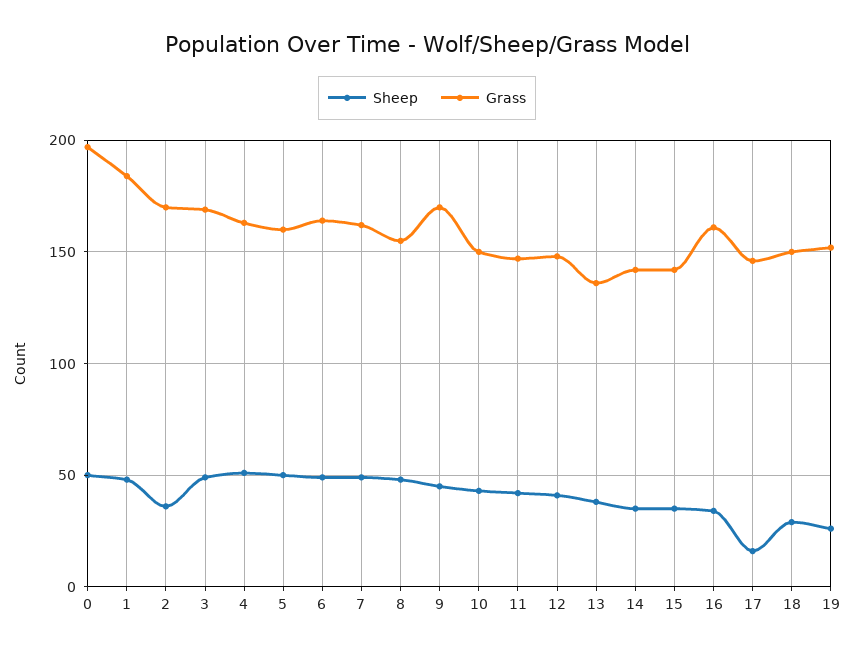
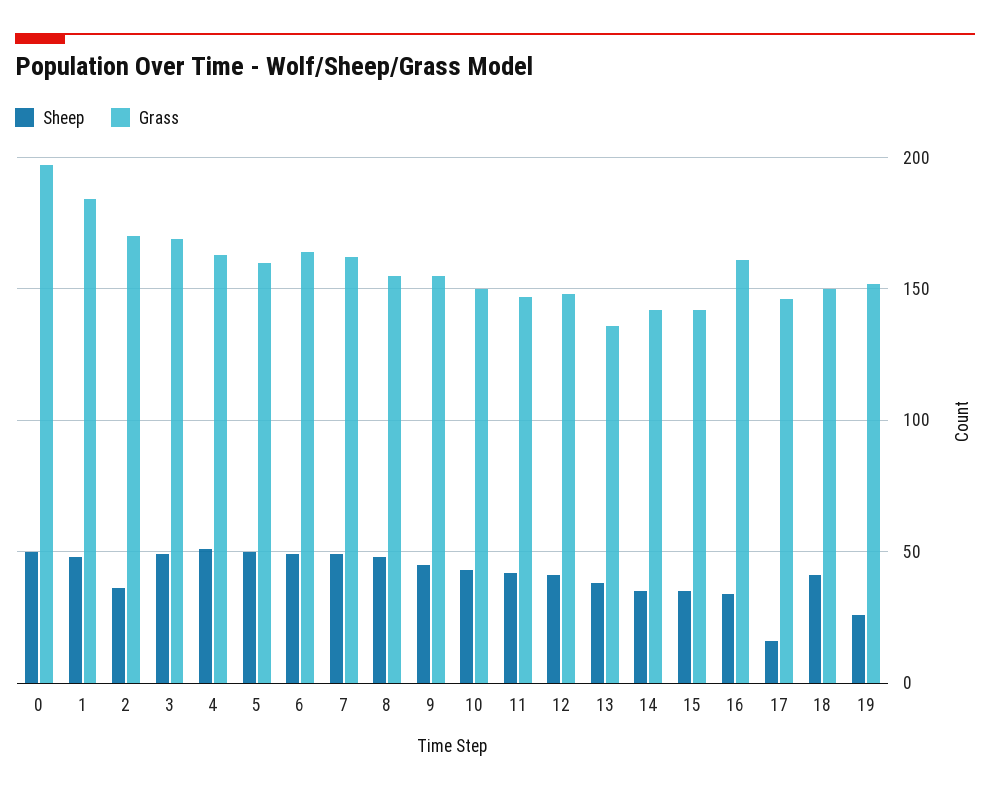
  {
    "Sheep": {
      "0": 50,
      "1": 50,
      "2": 35,
      "3": 50,
      "4": 50,
      "5": 50,
      "6": 50,
      "7": 50,
      "8": 50,
      "9": 45,
      "10": 45,
      "11": 40,
      "12": 40,
      "13": 40,
      "14": 35,
      "15": 35,
      "16": 35,
      "17": 15,
-     "18": 30,
+     "18": 40,
      "19": 25
    },
    "Grass": {
      "0": 195,
      "1": 185,
      "2": 170,
      "3": 170,
      "4": 165,
      "5": 160,
      "6": 165,
      "7": 160,
      "8": 155,
-     "9": 170,
+     "9": 155,
      "10": 150,
      "11": 145,
      "12": 150,
      "13": 135,
      "14": 140,
      "15": 140,
      "16": 160,
      "17": 145,
      "18": 150,
      "19": 150
    }
  }

